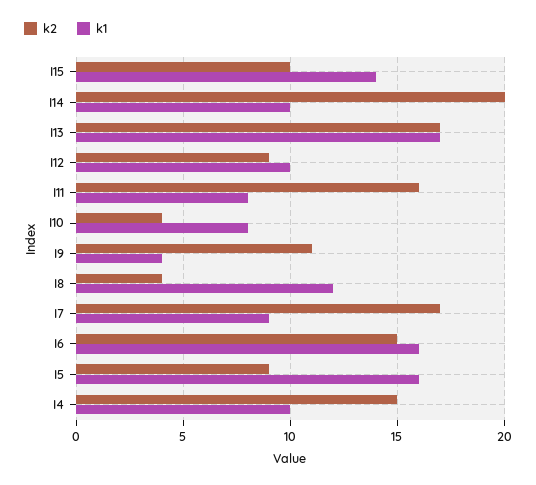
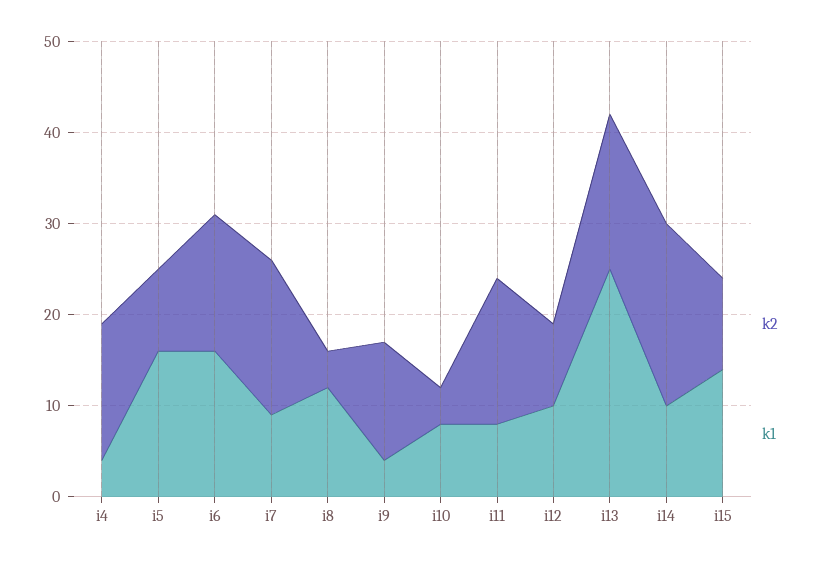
  {
    "k2": {
      "I15": 10,
      "I14": 20,
      "I13": 17,
      "I12": 9,
      "I11": 16,
      "I10": 4,
-     "I9": 11,
+     "I9": 13,
      "I8": 4,
      "I7": 17,
      "I6": 15,
      "I5": 9,
      "I4": 15
    },
    "k1": {
      "I15": 14,
      "I14": 10,
-     "I13": 17,
+     "I13": 25,
      "I12": 10,
      "I11": 8,
      "I10": 8,
      "I9": 4,
      "I8": 12,
      "I7": 9,
      "I6": 16,
      "I5": 16,
-     "I4": 10
+     "I4": 4
    }
  }

